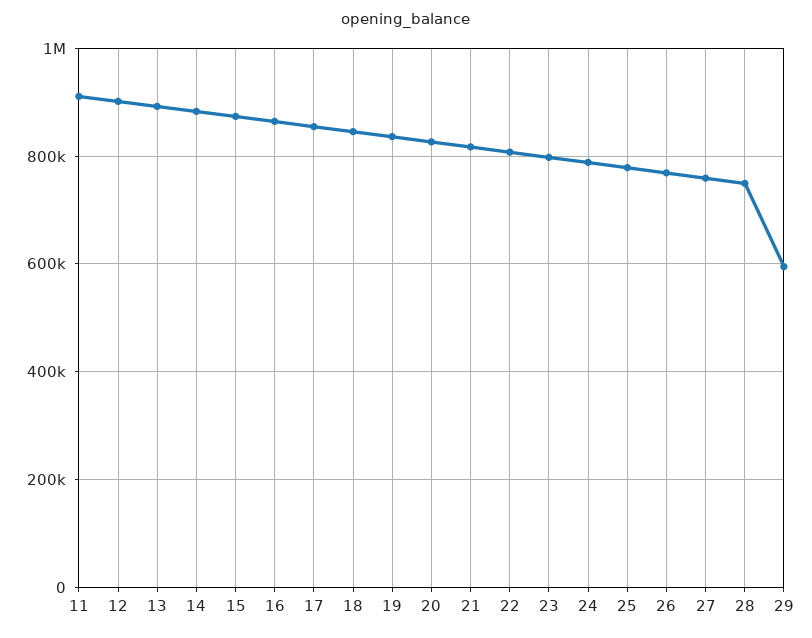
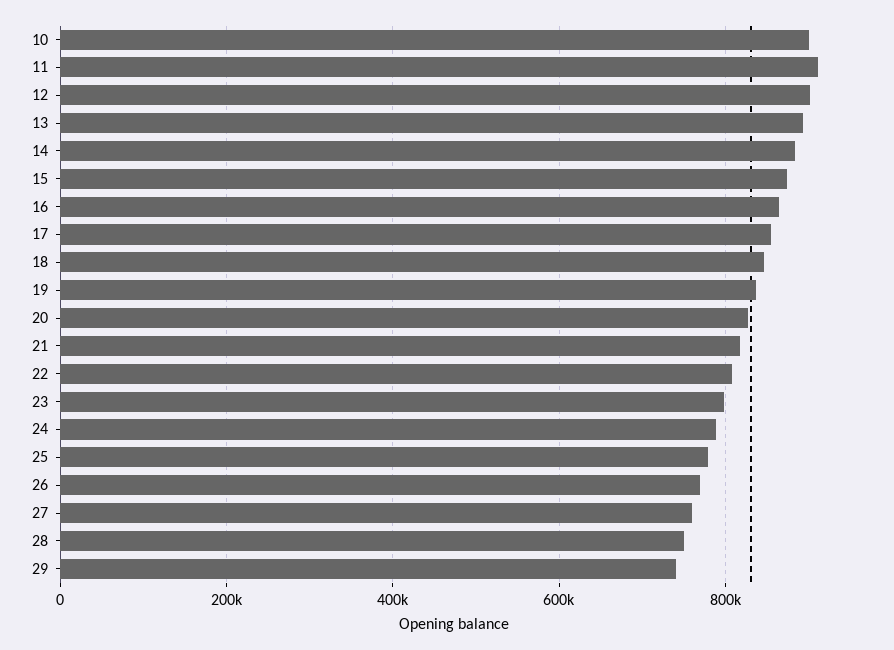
  {
    "11": 920000,
    "12": 900000,
    "13": 900000,
    "14": 880000,
    "15": 880000,
    "16": 860000,
    "17": 860000,
    "18": 840000,
    "19": 840000,
    "20": 820000,
    "21": 820000,
    "22": 800000,
    "23": 800000,
    "24": 780000,
    "25": 780000,
    "26": 760000,
    "27": 760000,
    "28": 740000,
-   "29": 600000
+   "29": 740000,
+   "10": 900000
  }

